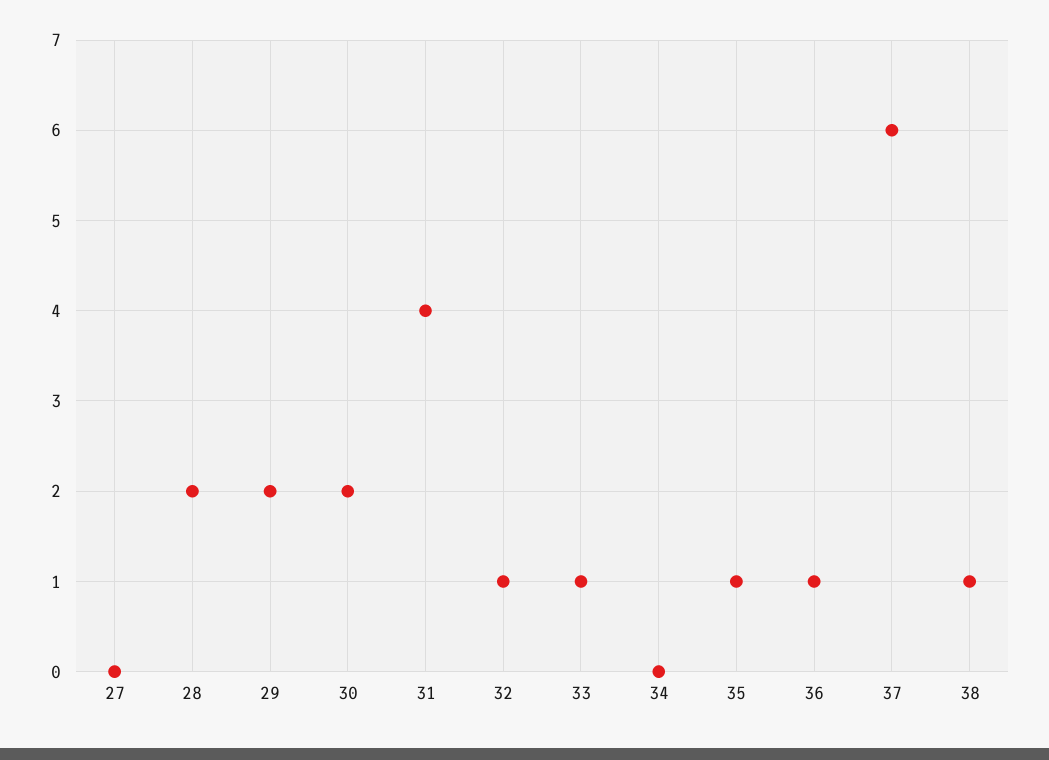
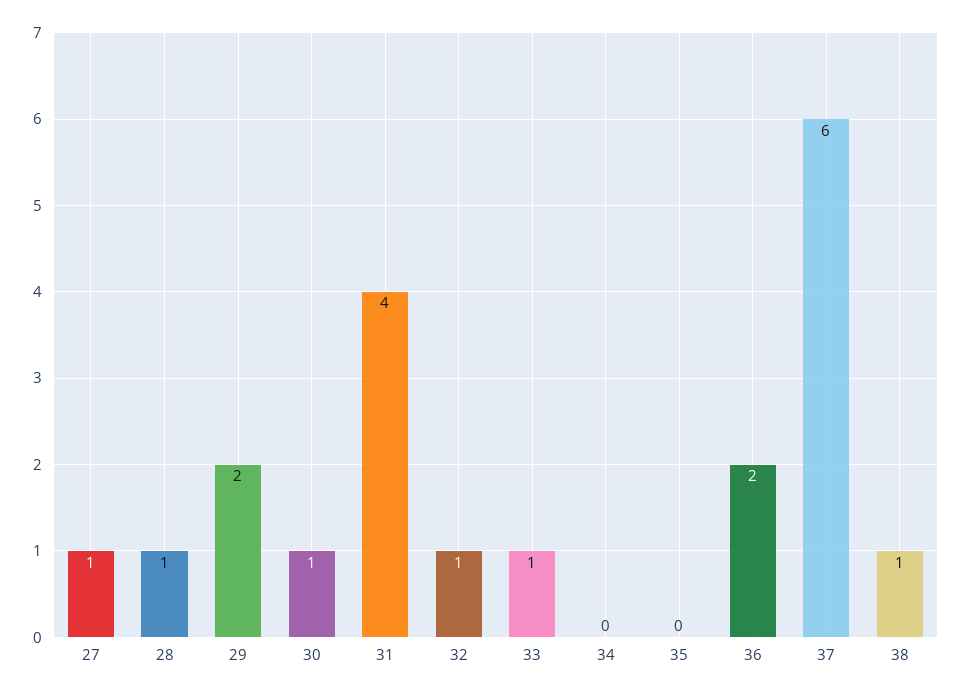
  {
-   "27": 0,
+   "27": 1,
-   "28": 2,
+   "28": 1,
    "29": 2,
-   "30": 2,
+   "30": 1,
    "31": 4,
    "32": 1,
    "33": 1,
    "34": 0,
-   "35": 1,
+   "35": 0,
-   "36": 1,
+   "36": 2,
    "37": 6,
    "38": 1
  }

